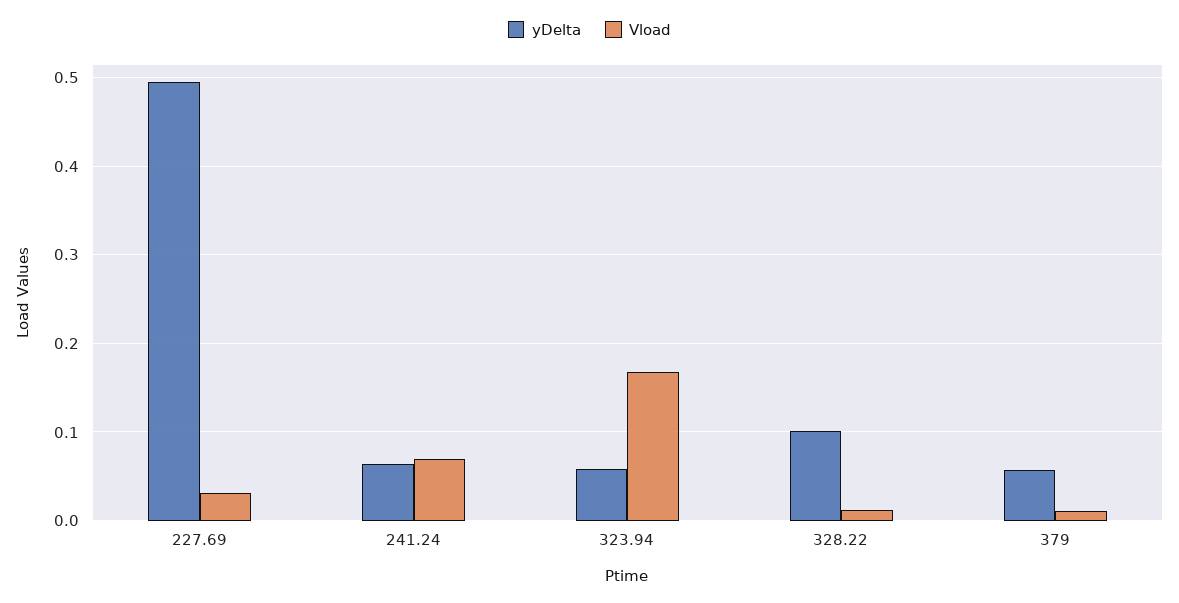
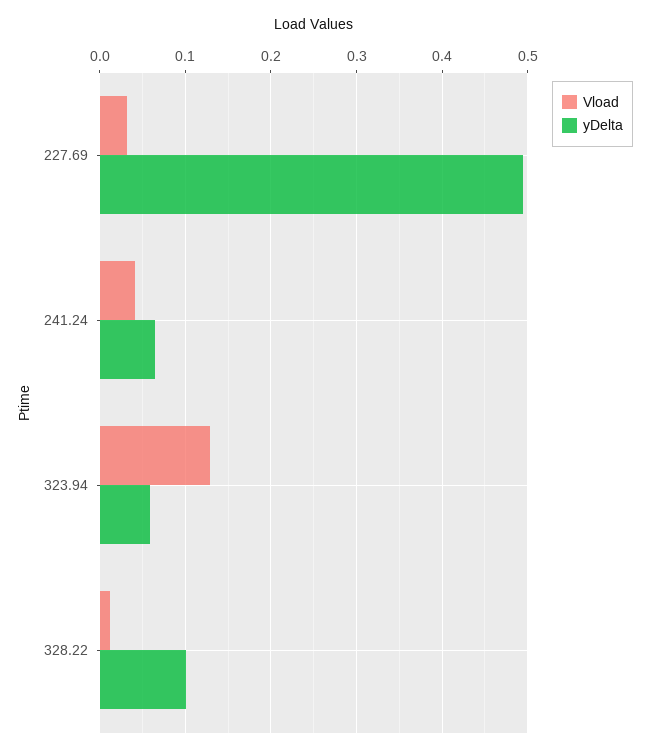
  {
    "yDelta": {
      "227.69": 0.49,
      "241.24": 0.06,
      "323.94": 0.06,
-     "328.22": 0.1,
+     "328.22": 0.1
-     "379": 0.06
    },
    "Vload": {
      "227.69": 0.03,
-     "241.24": 0.07,
+     "241.24": 0.04,
-     "323.94": 0.17,
+     "323.94": 0.13,
-     "328.22": 0.01,
+     "328.22": 0.01
-     "379": 0.01
    }
  }

